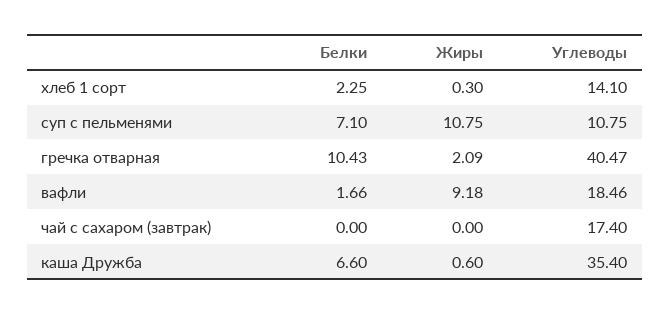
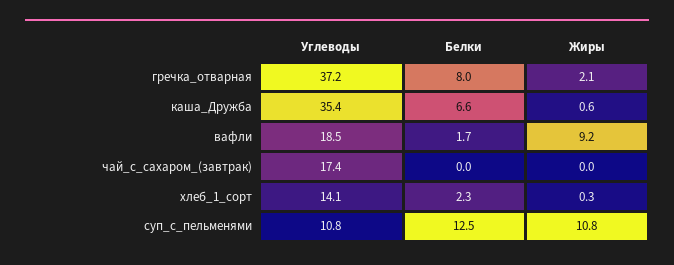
  {
    "Белки": {
      "хлеб 1 сорт": 2.25,
-     "суп с пельменями": 7.1,
+     "суп с пельменями": 12.5,
-     "гречка отварная": 10.43,
+     "гречка отварная": 8,
      "вафли": 1.66,
      "чай с сахаром (завтрак)": 0,
      "каша Дружба": 6.6
    },
    "Жиры": {
      "хлеб 1 сорт": 0.3,
      "суп с пельменями": 10.75,
      "гречка отварная": 2.09,
      "вафли": 9.18,
      "чай с сахаром (завтрак)": 0,
      "каша Дружба": 0.6
    },
    "Углеводы": {
      "хлеб 1 сорт": 14.1,
      "суп с пельменями": 10.75,
-     "гречка отварная": 40.47,
+     "гречка отварная": 37.2,
      "вафли": 18.46,
      "чай с сахаром (завтрак)": 17.4,
      "каша Дружба": 35.4
    }
  }

